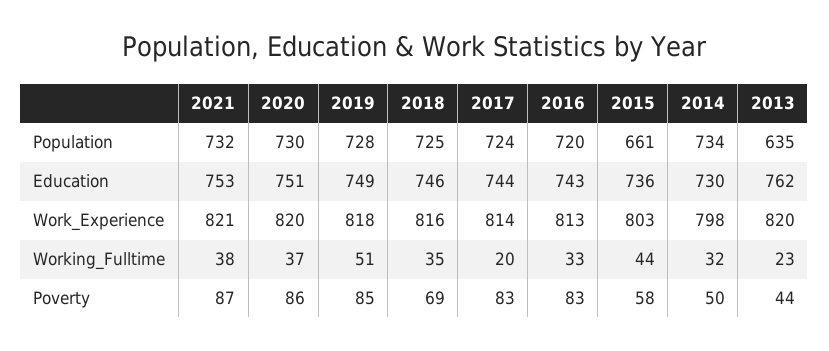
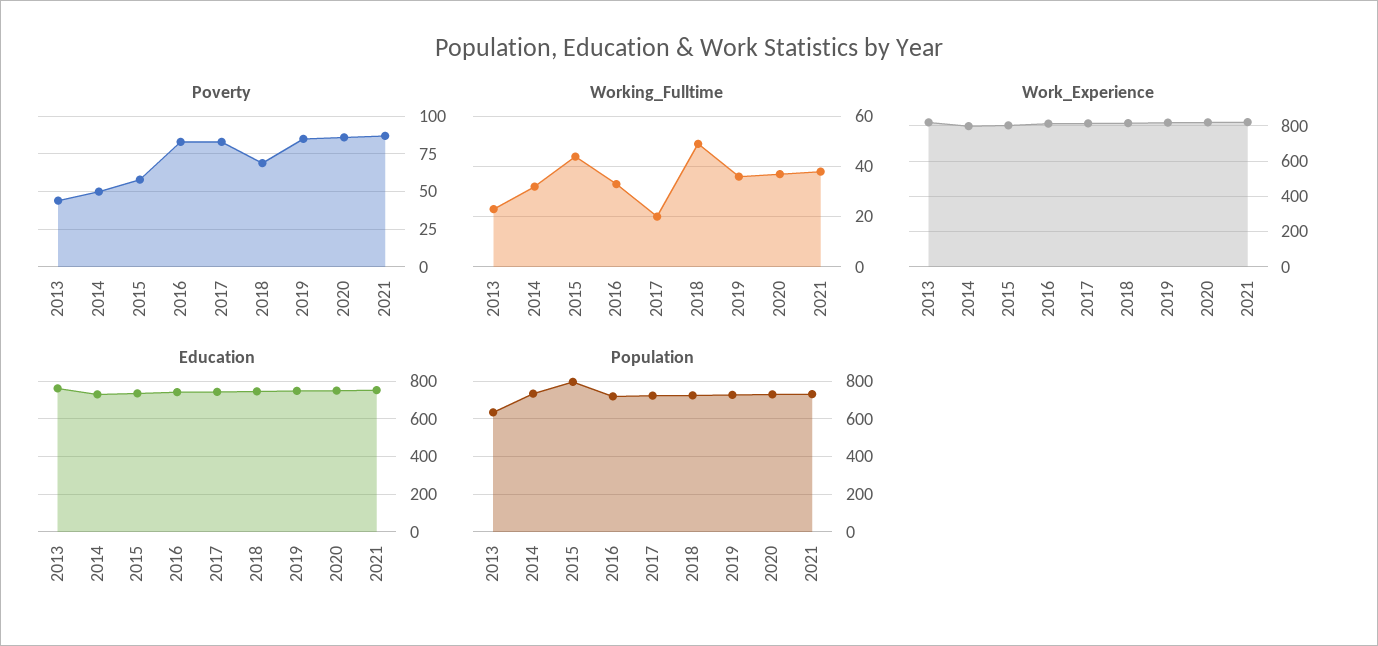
  {
    "Population": {
      "2021": 732,
      "2020": 730,
      "2019": 728,
      "2018": 725,
      "2017": 724,
      "2016": 720,
-     "2015": 661,
+     "2015": 800,
      "2014": 734,
      "2013": 635
    },
    "Education": {
      "2021": 753,
      "2020": 751,
      "2019": 749,
      "2018": 746,
      "2017": 744,
      "2016": 743,
      "2015": 736,
      "2014": 730,
      "2013": 762
    },
    "Work_Experience": {
      "2021": 821,
      "2020": 820,
      "2019": 818,
      "2018": 816,
      "2017": 814,
      "2016": 813,
      "2015": 803,
      "2014": 798,
      "2013": 820
    },
    "Working_Fulltime": {
      "2021": 38,
      "2020": 37,
-     "2019": 51,
+     "2019": 35,
-     "2018": 35,
+     "2018": 50,
      "2017": 20,
      "2016": 33,
      "2015": 44,
      "2014": 32,
      "2013": 23
    },
    "Poverty": {
      "2021": 87,
      "2020": 86,
      "2019": 85,
      "2018": 69,
      "2017": 83,
      "2016": 83,
      "2015": 58,
      "2014": 50,
      "2013": 44
    }
  }

